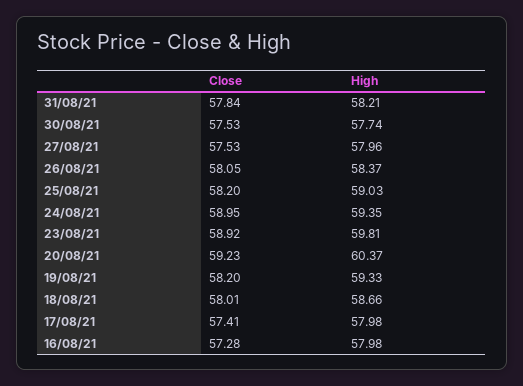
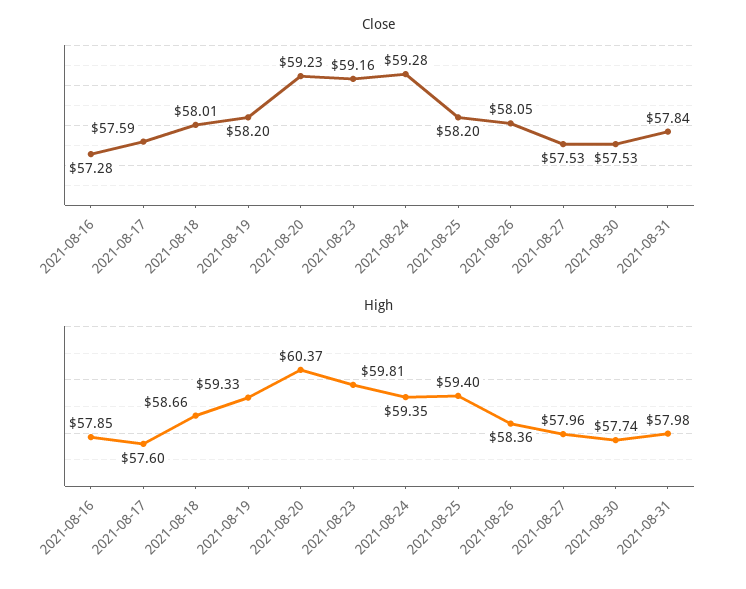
  {
    "Close": {
      "31/08/21": 57.84,
      "30/08/21": 57.53,
      "27/08/21": 57.53,
      "26/08/21": 58.05,
      "25/08/21": 58.2,
-     "24/08/21": 58.95,
+     "24/08/21": 59.28,
-     "23/08/21": 58.92,
+     "23/08/21": 59.16,
      "20/08/21": 59.23,
      "19/08/21": 58.2,
      "18/08/21": 58.01,
-     "17/08/21": 57.41,
+     "17/08/21": 57.59,
      "16/08/21": 57.28
    },
    "High": {
-     "31/08/21": 58.21,
+     "31/08/21": 57.98,
      "30/08/21": 57.74,
      "27/08/21": 57.96,
-     "26/08/21": 58.37,
+     "26/08/21": 58.36,
-     "25/08/21": 59.03,
+     "25/08/21": 59.4,
      "24/08/21": 59.35,
      "23/08/21": 59.81,
      "20/08/21": 60.37,
      "19/08/21": 59.33,
      "18/08/21": 58.66,
-     "17/08/21": 57.98,
+     "17/08/21": 57.6,
-     "16/08/21": 57.98
+     "16/08/21": 57.85
    }
  }

